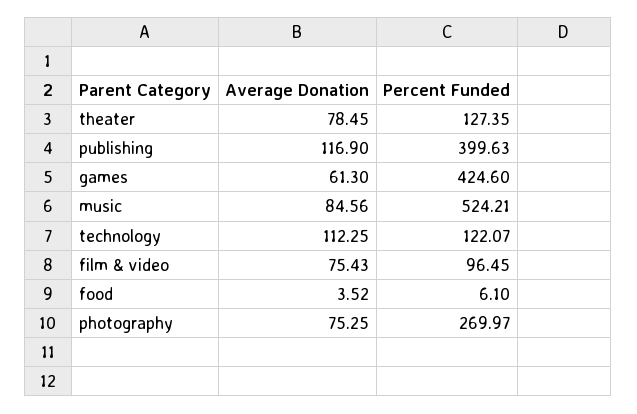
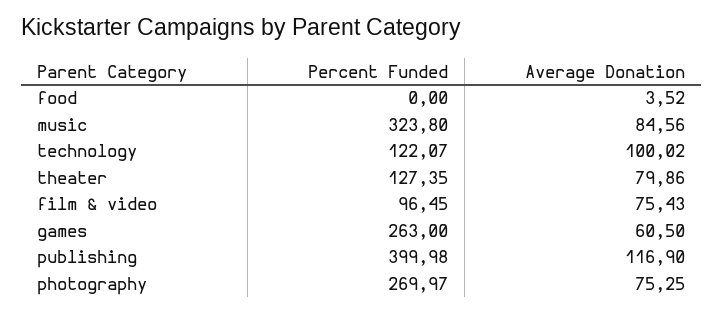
  {
    "Average Donation": {
-     "theater": 78.45,
+     "theater": 79.86,
      "publishing": 116.9,
-     "games": 61.3,
+     "games": 60.5,
      "music": 84.56,
-     "technology": 112.25,
+     "technology": 100.02,
      "film & video": 75.43,
      "food": 3.52,
      "photography": 75.25
    },
    "Percent Funded": {
      "theater": 127.35,
-     "publishing": 399.63,
+     "publishing": 399.98,
-     "games": 424.6,
+     "games": 263,
-     "music": 524.21,
+     "music": 323.8,
      "technology": 122.07,
      "film & video": 96.45,
-     "food": 6.1,
+     "food": 0,
      "photography": 269.97
    }
  }

